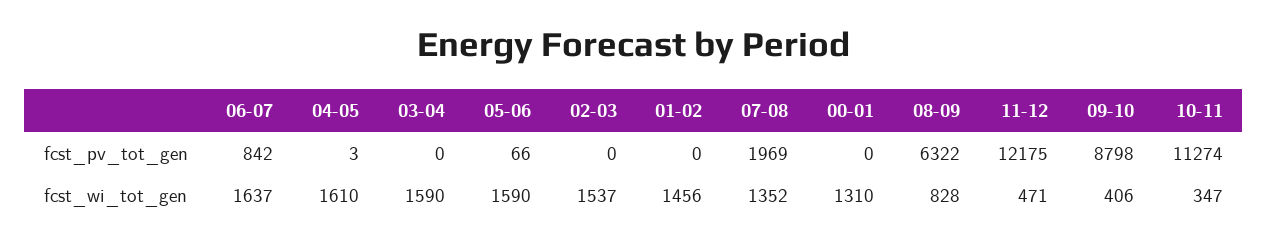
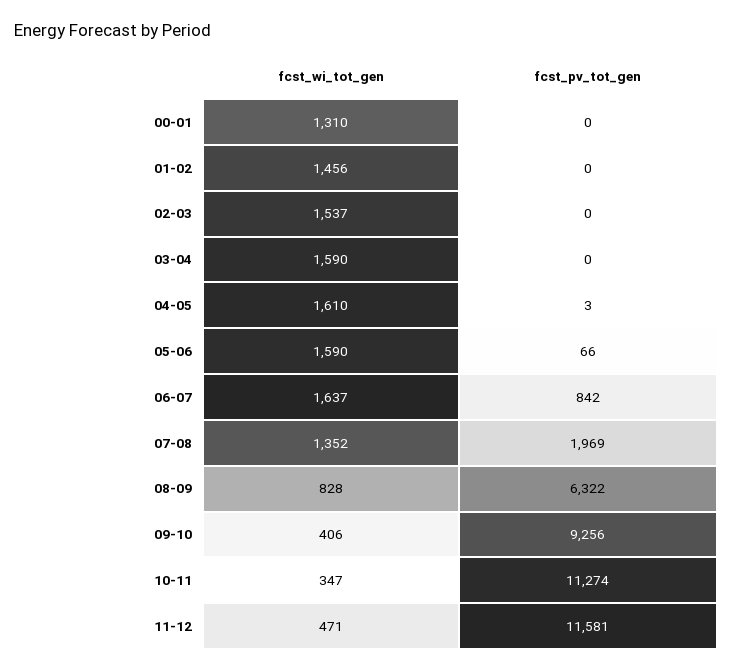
  {
    "06-07": {
      "fcst_pv_tot_gen": 842,
      "fcst_wi_tot_gen": 1637
    },
    "04-05": {
      "fcst_pv_tot_gen": 3,
      "fcst_wi_tot_gen": 1610
    },
    "03-04": {
      "fcst_pv_tot_gen": 0,
      "fcst_wi_tot_gen": 1590
    },
    "05-06": {
      "fcst_pv_tot_gen": 66,
      "fcst_wi_tot_gen": 1590
    },
    "02-03": {
      "fcst_pv_tot_gen": 0,
      "fcst_wi_tot_gen": 1537
    },
    "01-02": {
      "fcst_pv_tot_gen": 0,
      "fcst_wi_tot_gen": 1456
    },
    "07-08": {
      "fcst_pv_tot_gen": 1969,
      "fcst_wi_tot_gen": 1352
    },
    "00-01": {
      "fcst_pv_tot_gen": 0,
      "fcst_wi_tot_gen": 1310
    },
    "08-09": {
      "fcst_pv_tot_gen": 6322,
      "fcst_wi_tot_gen": 828
    },
    "11-12": {
-     "fcst_pv_tot_gen": 12175,
+     "fcst_pv_tot_gen": 11581,
      "fcst_wi_tot_gen": 471
    },
    "09-10": {
-     "fcst_pv_tot_gen": 8798,
+     "fcst_pv_tot_gen": 9256,
      "fcst_wi_tot_gen": 406
    },
    "10-11": {
      "fcst_pv_tot_gen": 11274,
      "fcst_wi_tot_gen": 347
    }
  }

